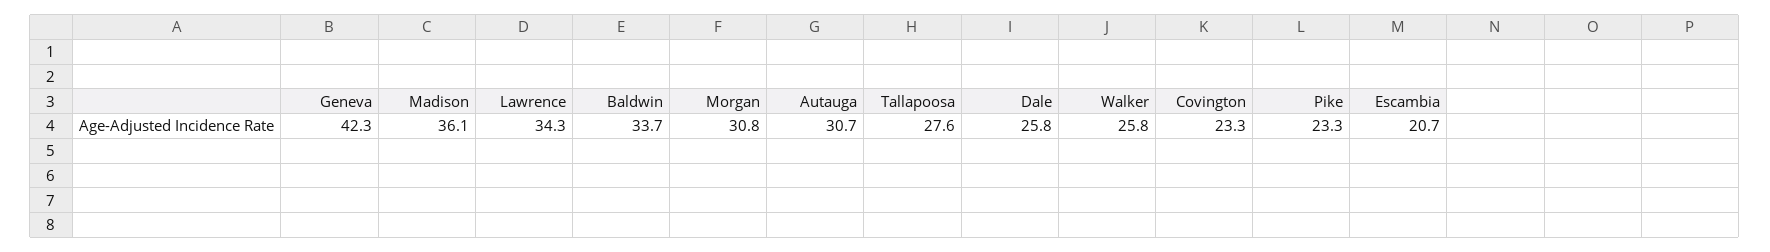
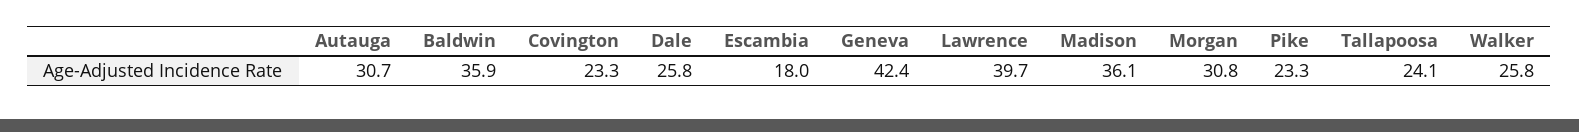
  {
-   "Geneva": 42.3,
+   "Geneva": 42.4,
    "Madison": 36.1,
-   "Lawrence": 34.3,
+   "Lawrence": 39.7,
-   "Baldwin": 33.7,
+   "Baldwin": 35.9,
    "Morgan": 30.8,
    "Autauga": 30.7,
-   "Tallapoosa": 27.6,
+   "Tallapoosa": 24.1,
    "Dale": 25.8,
    "Walker": 25.8,
    "Covington": 23.3,
    "Pike": 23.3,
-   "Escambia": 20.7
+   "Escambia": 18
  }

